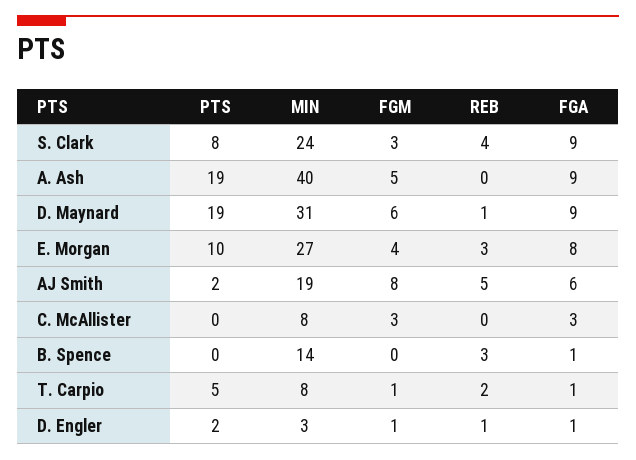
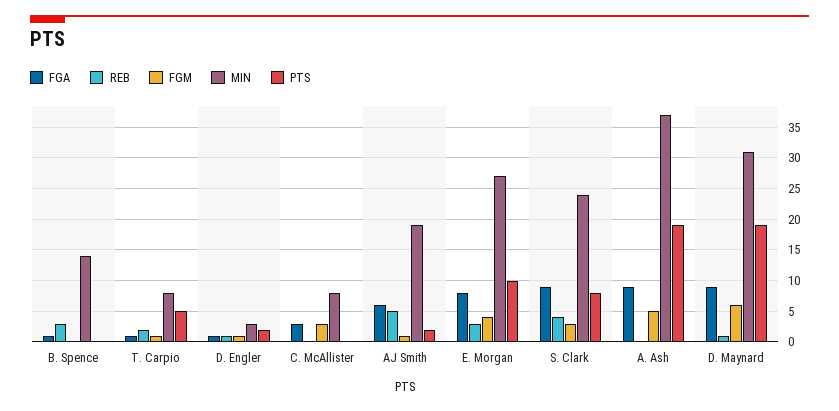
  {
    "PTS": {
      "S. Clark": 8,
      "A. Ash": 19,
      "D. Maynard": 19,
      "E. Morgan": 10,
      "AJ Smith": 2,
      "C. McAllister": 0,
      "B. Spence": 0,
      "T. Carpio": 5,
      "D. Engler": 2
    },
    "MIN": {
      "S. Clark": 24,
-     "A. Ash": 40,
+     "A. Ash": 37,
      "D. Maynard": 31,
      "E. Morgan": 27,
      "AJ Smith": 19,
      "C. McAllister": 8,
      "B. Spence": 14,
      "T. Carpio": 8,
      "D. Engler": 3
    },
    "FGM": {
      "S. Clark": 3,
      "A. Ash": 5,
      "D. Maynard": 6,
      "E. Morgan": 4,
-     "AJ Smith": 8,
+     "AJ Smith": 1,
      "C. McAllister": 3,
      "B. Spence": 0,
      "T. Carpio": 1,
      "D. Engler": 1
    },
    "REB": {
      "S. Clark": 4,
      "A. Ash": 0,
      "D. Maynard": 1,
      "E. Morgan": 3,
      "AJ Smith": 5,
      "C. McAllister": 0,
      "B. Spence": 3,
      "T. Carpio": 2,
      "D. Engler": 1
    },
    "FGA": {
      "S. Clark": 9,
      "A. Ash": 9,
      "D. Maynard": 9,
      "E. Morgan": 8,
      "AJ Smith": 6,
      "C. McAllister": 3,
      "B. Spence": 1,
      "T. Carpio": 1,
      "D. Engler": 1
    }
  }

